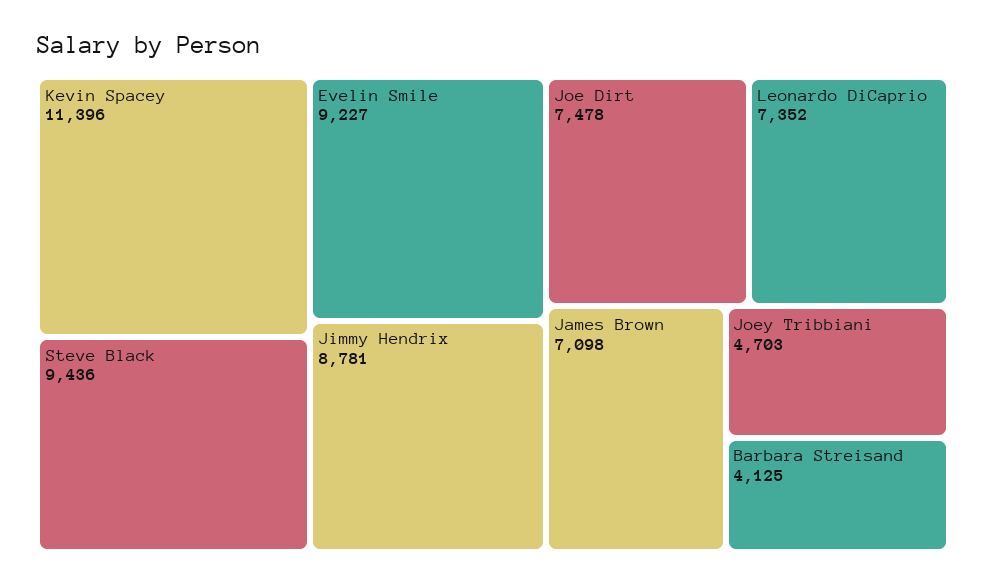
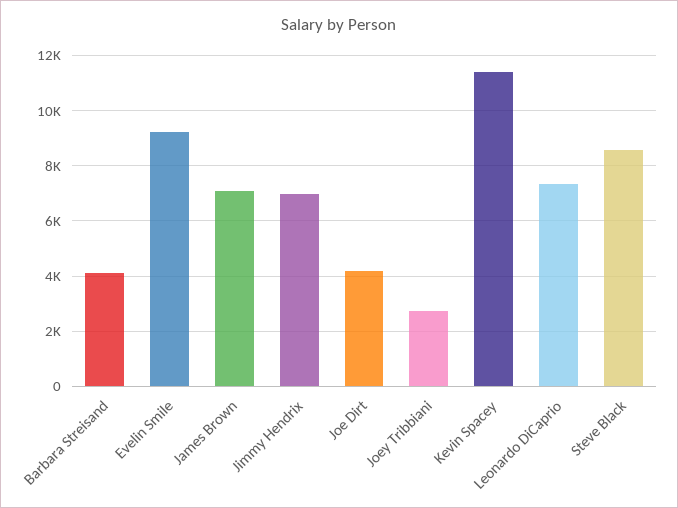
  {
    "Kevin Spacey": 11396,
-   "Steve Black": 9436,
+   "Steve Black": 8500,
    "Evelin Smile": 9227,
-   "Jimmy Hendrix": 8781,
+   "Jimmy Hendrix": 7000,
-   "Joe Dirt": 7478,
+   "Joe Dirt": 4250,
    "Leonardo DiCaprio": 7352,
    "James Brown": 7098,
-   "Joey Tribbiani": 4703,
+   "Joey Tribbiani": 2750,
    "Barbara Streisand": 4125
  }

